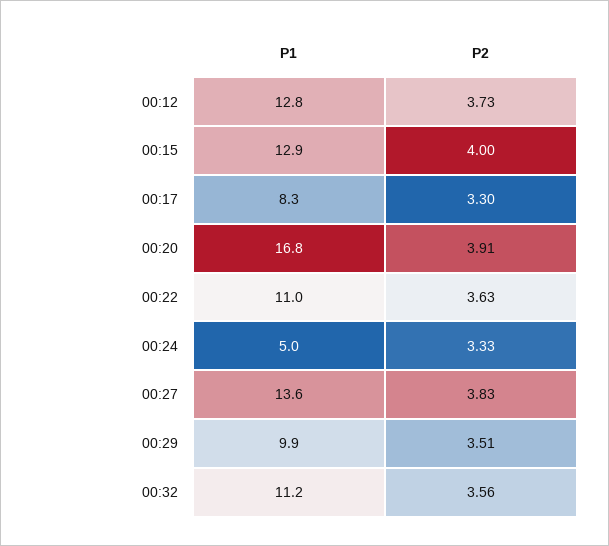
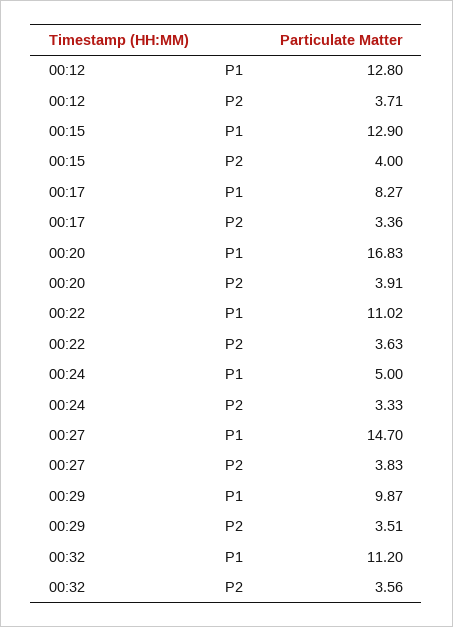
  {
    "P1": {
      "00:12": 12.8,
      "00:15": 12.9,
      "00:17": 8.27,
      "00:20": 16.83,
      "00:22": 11.02,
      "00:24": 5,
-     "00:27": 13.6,
+     "00:27": 14.7,
      "00:29": 9.87,
      "00:32": 11.2
    },
    "P2": {
-     "00:12": 3.73,
+     "00:12": 3.71,
      "00:15": 4,
-     "00:17": 3.3,
+     "00:17": 3.36,
      "00:20": 3.91,
      "00:22": 3.63,
      "00:24": 3.33,
      "00:27": 3.83,
      "00:29": 3.51,
      "00:32": 3.56
    }
  }

